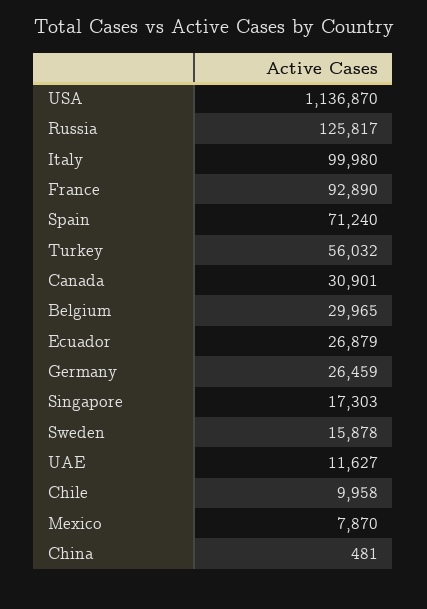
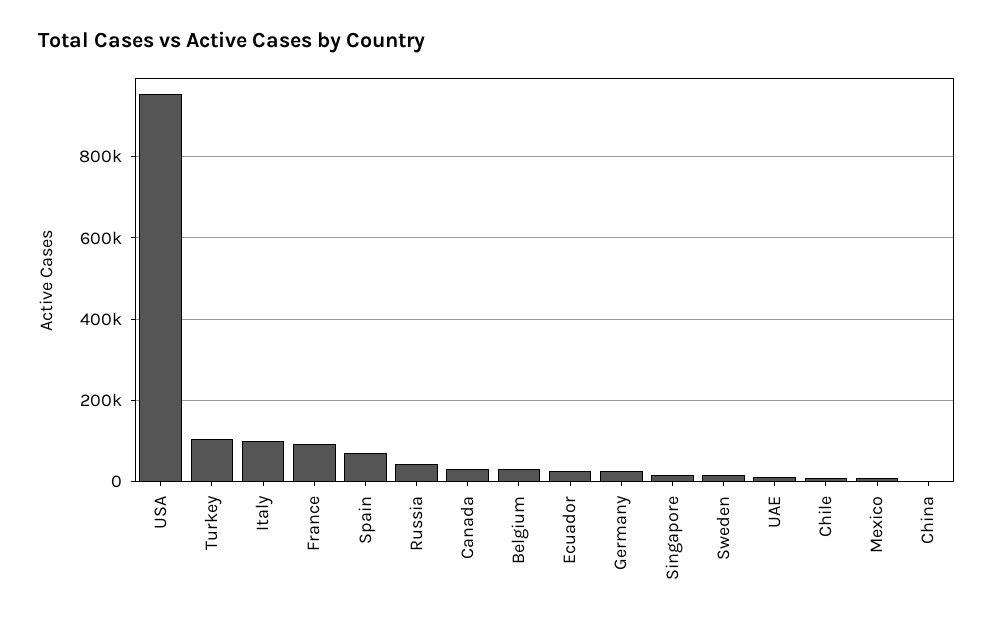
  {
-   "USA": 1136870,
+   "USA": 960000,
-   "Russia": 125817,
+   "Russia": 40000,
    "Italy": 99980,
    "France": 92890,
    "Spain": 71240,
-   "Turkey": 56032,
+   "Turkey": 100000,
    "Canada": 30901,
    "Belgium": 29965,
    "Ecuador": 26879,
    "Germany": 26459,
    "Singapore": 17303,
    "Sweden": 15878,
    "UAE": 11627,
    "Chile": 9958,
    "Mexico": 7870,
    "China": 481
  }

